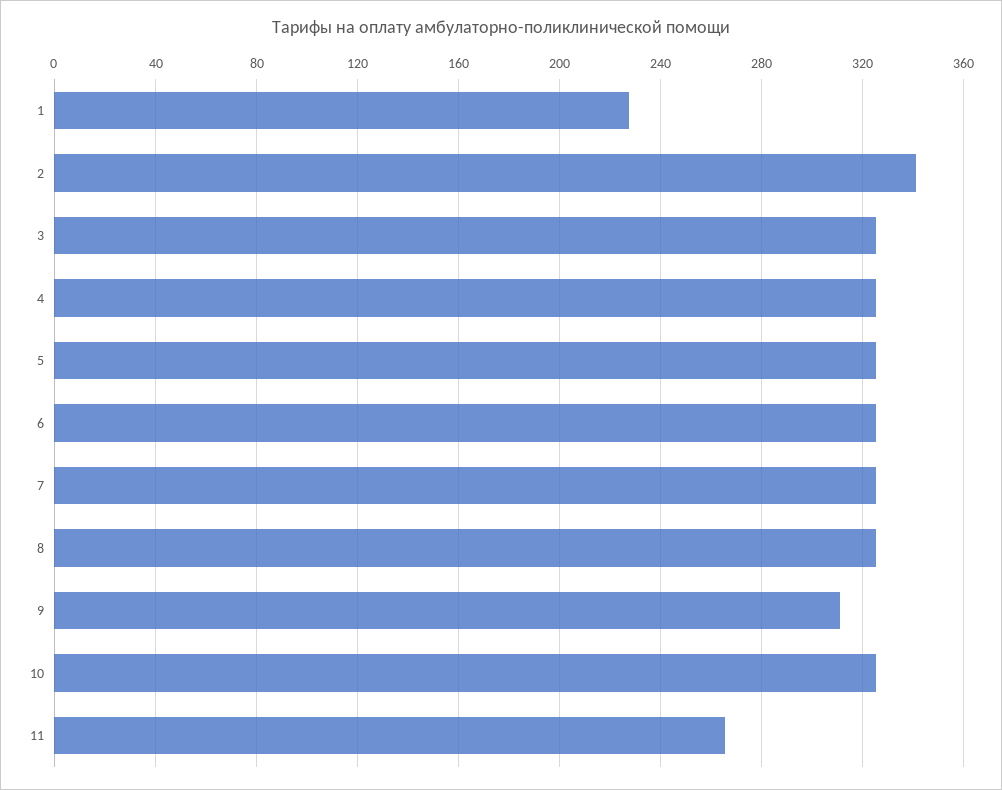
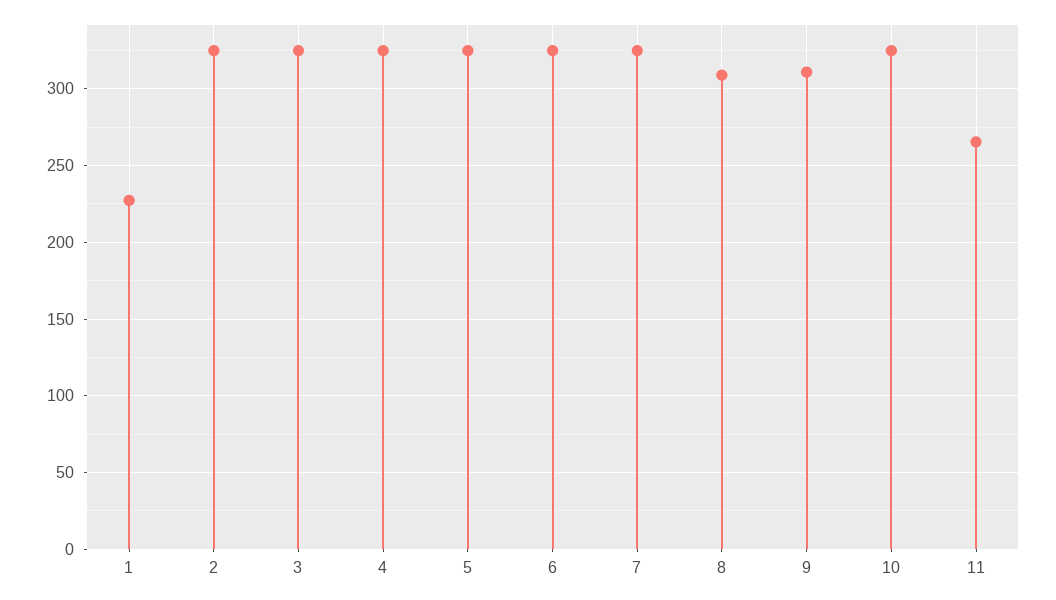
  {
    "1": 225,
-   "2": 340,
+   "2": 325,
    "3": 325,
    "4": 325,
    "5": 325,
    "6": 325,
    "7": 325,
-   "8": 325,
+   "8": 310,
    "9": 310,
    "10": 325,
    "11": 265
  }

